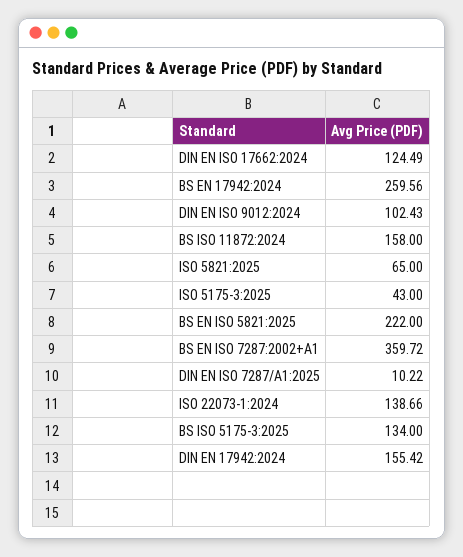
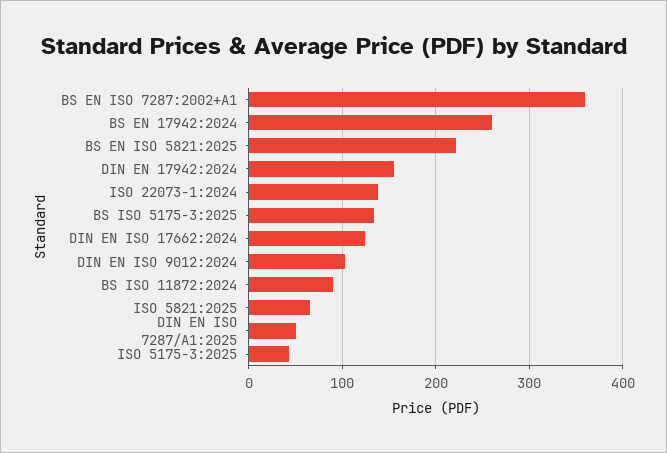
  {
    "DIN EN ISO 17662:2024": 124.49,
    "BS EN 17942:2024": 259.56,
    "DIN EN ISO 9012:2024": 102.43,
-   "BS ISO 11872:2024": 158,
+   "BS ISO 11872:2024": 90,
    "ISO 5821:2025": 65,
    "ISO 5175-3:2025": 43,
    "BS EN ISO 5821:2025": 222,
    "BS EN ISO 7287:2002+A1": 359.72,
-   "DIN EN ISO 7287/A1:2025": 10.22,
+   "DIN EN ISO 7287/A1:2025": 50,
    "ISO 22073-1:2024": 138.66,
    "BS ISO 5175-3:2025": 134,
    "DIN EN 17942:2024": 155.42
  }

